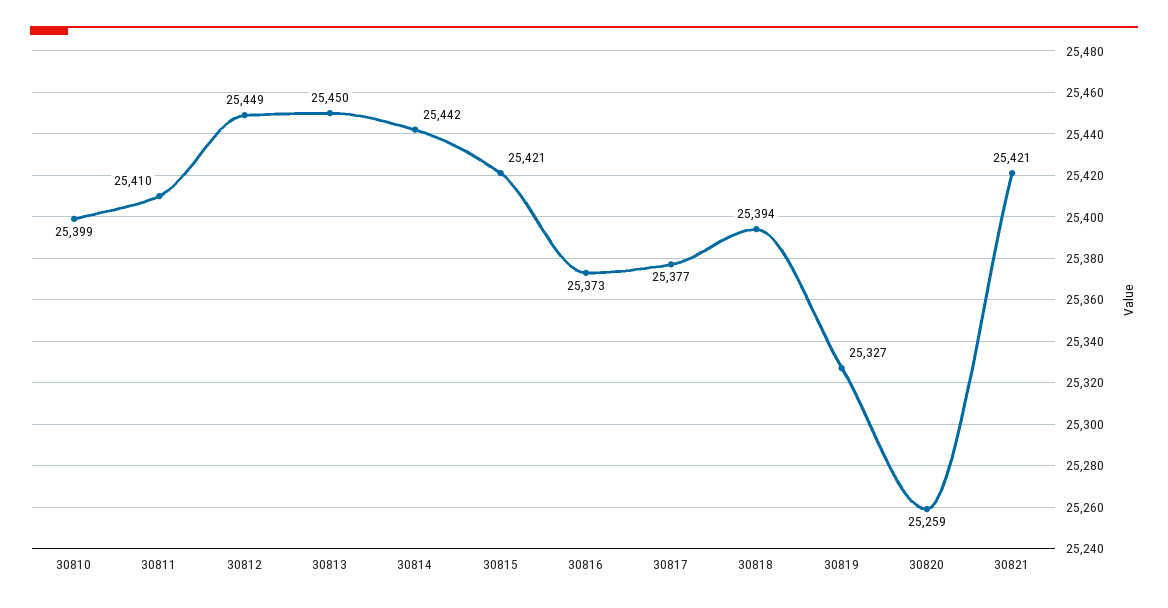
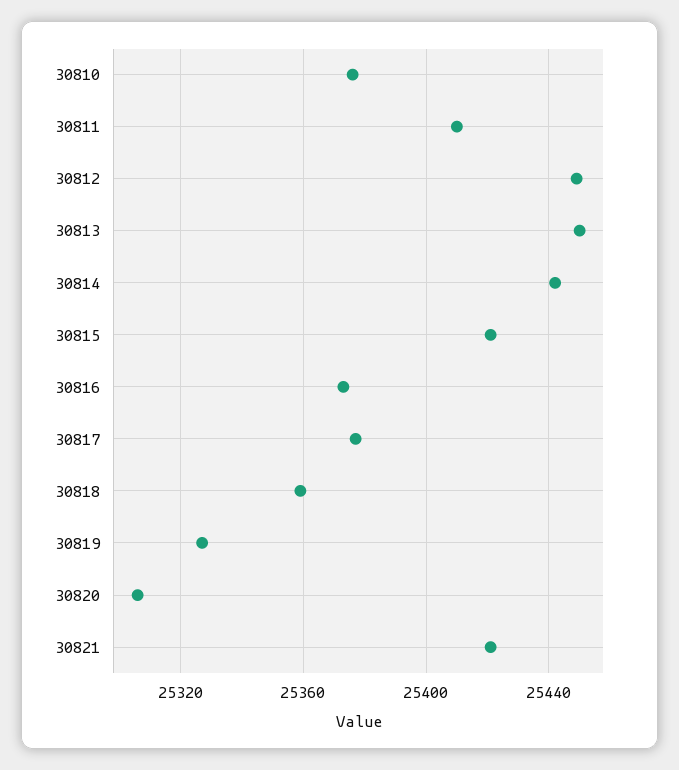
  {
-   "30810": 25399,
+   "30810": 25375,
    "30811": 25410,
    "30812": 25449,
    "30813": 25450,
    "30814": 25442,
    "30815": 25421,
    "30816": 25373,
    "30817": 25377,
-   "30818": 25394,
+   "30818": 25360,
    "30819": 25327,
-   "30820": 25259,
+   "30820": 25305,
    "30821": 25421
  }

